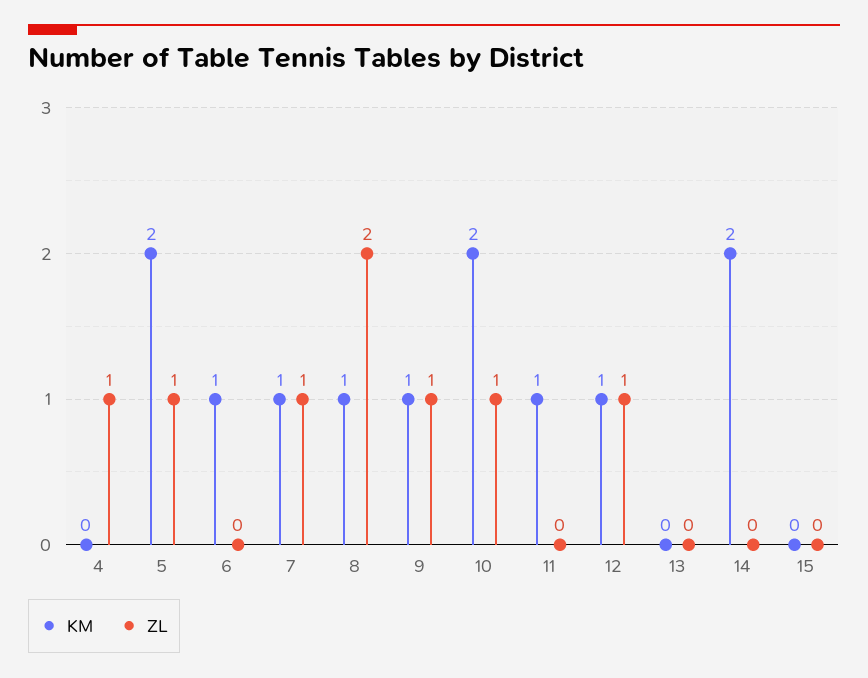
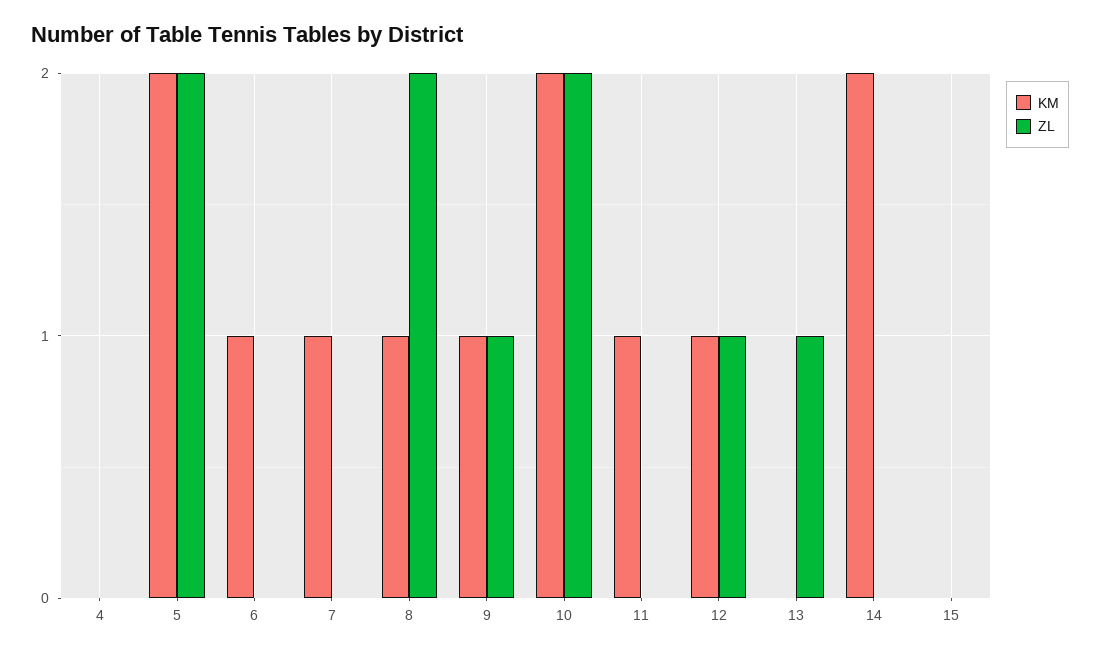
  {
    "KM": {
      "4": 0,
      "5": 2,
      "6": 1,
      "7": 1,
      "8": 1,
      "9": 1,
      "10": 2,
      "11": 1,
      "12": 1,
      "13": 0,
      "14": 2,
      "15": 0
    },
    "ZL": {
-     "4": 1,
+     "4": 0,
-     "5": 1,
+     "5": 2,
      "6": 0,
-     "7": 1,
+     "7": 0,
      "8": 2,
      "9": 1,
-     "10": 1,
+     "10": 2,
      "11": 0,
      "12": 1,
-     "13": 0,
+     "13": 1,
      "14": 0,
      "15": 0
    }
  }

